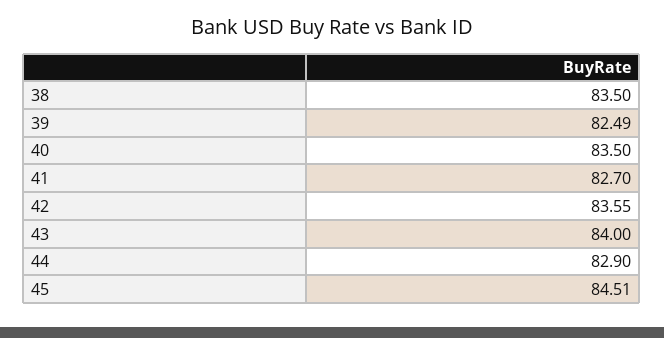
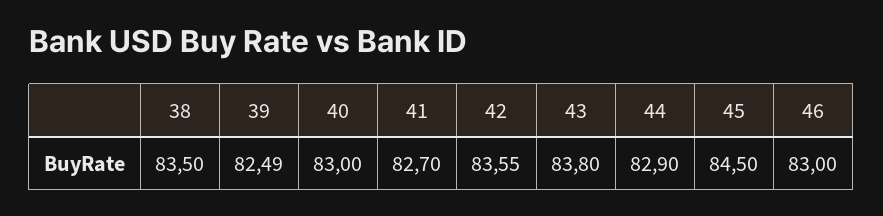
  {
    "38": 83.5,
    "39": 82.49,
-   "40": 83.5,
+   "40": 83,
    "41": 82.7,
    "42": 83.55,
-   "43": 84,
+   "43": 83.8,
    "44": 82.9,
-   "45": 84.51
+   "45": 84.5,
+   "46": 83
  }

